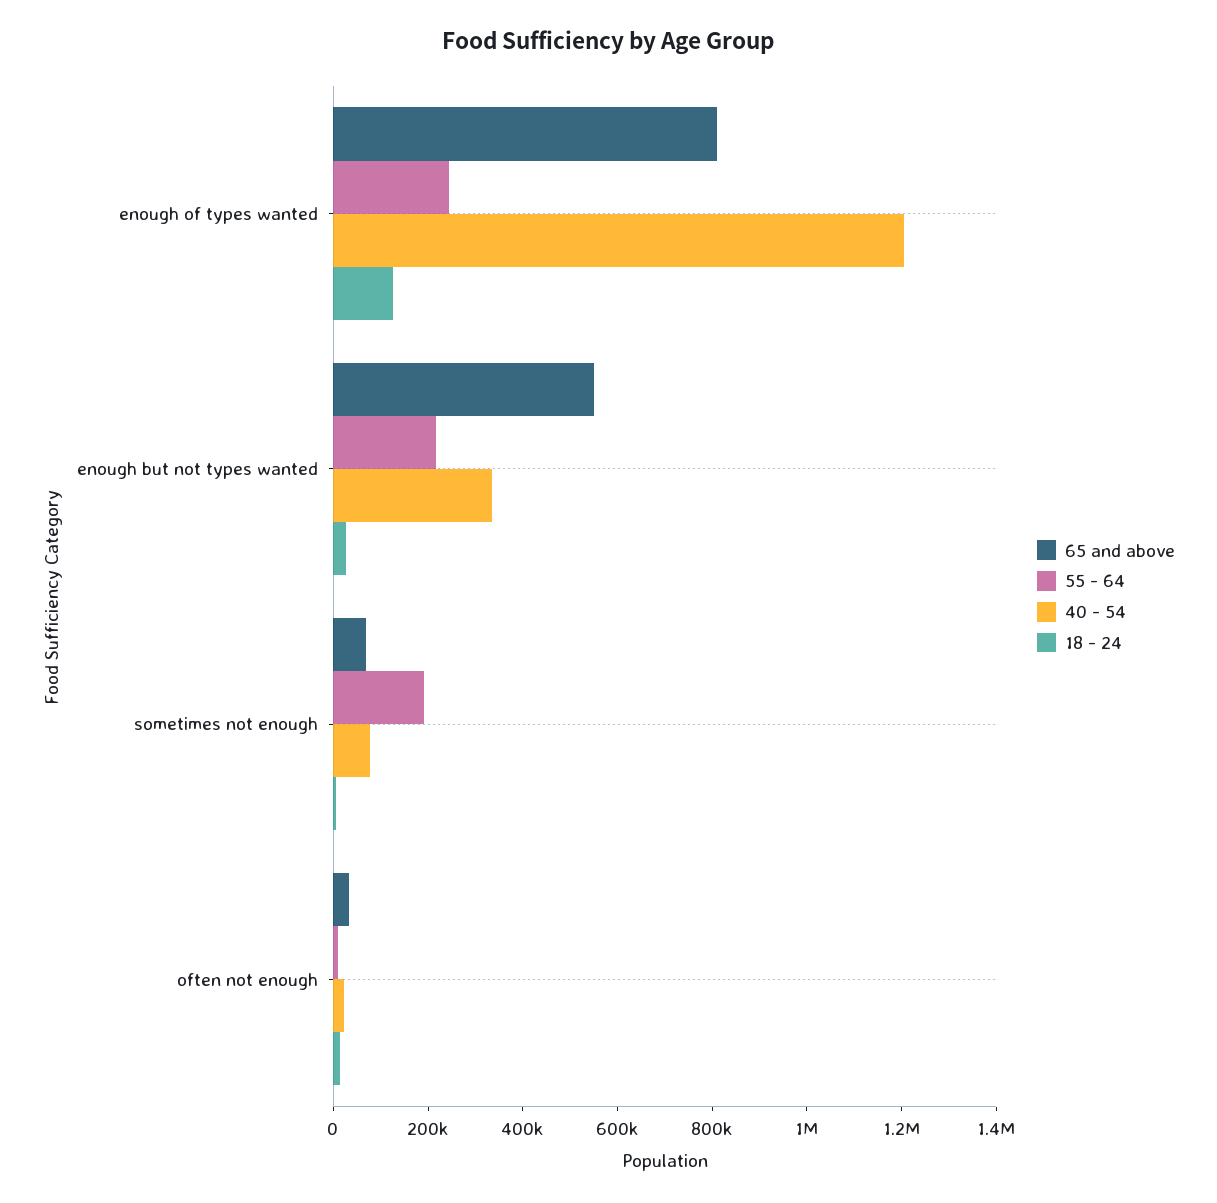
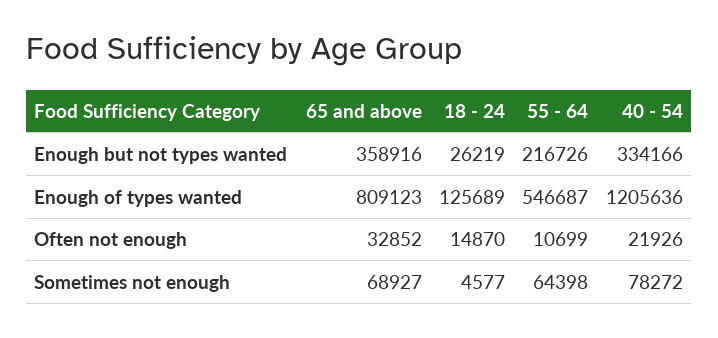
  {
    "65 and above": {
      "enough of types wanted": 809123,
-     "enough but not types wanted": 550000,
+     "enough but not types wanted": 358916,
      "sometimes not enough": 68927,
      "often not enough": 32852
    },
    "55 - 64": {
-     "enough of types wanted": 250000,
+     "enough of types wanted": 546687,
      "enough but not types wanted": 216726,
-     "sometimes not enough": 200000,
+     "sometimes not enough": 64398,
      "often not enough": 10699
    },
    "40 - 54": {
      "enough of types wanted": 1205636,
      "enough but not types wanted": 334166,
      "sometimes not enough": 78272,
      "often not enough": 21926
    },
    "18 - 24": {
      "enough of types wanted": 125689,
      "enough but not types wanted": 26219,
      "sometimes not enough": 4577,
      "often not enough": 14870
    }
  }

